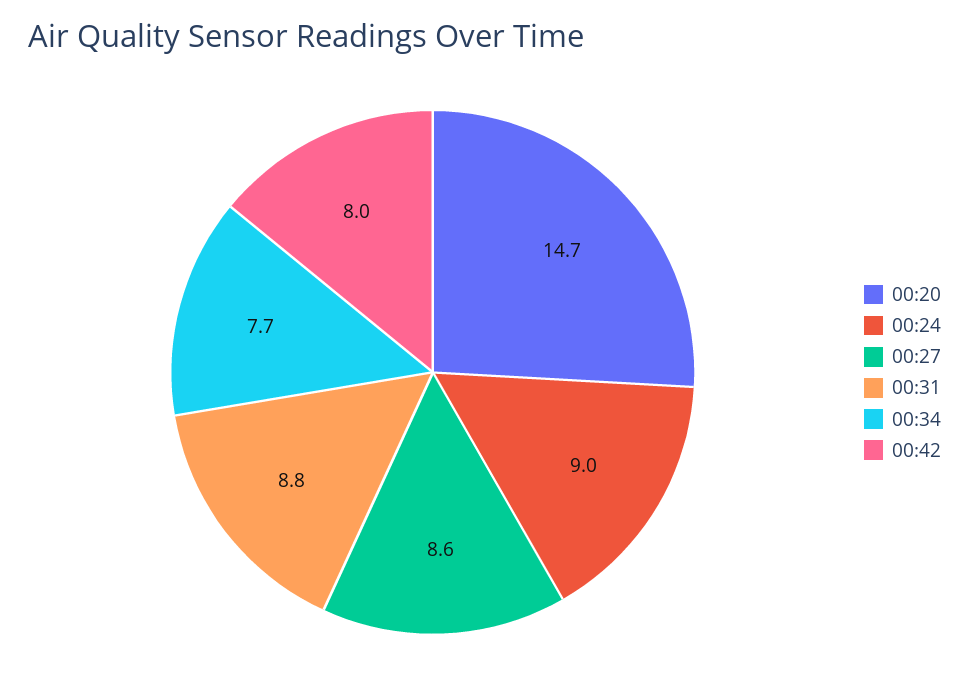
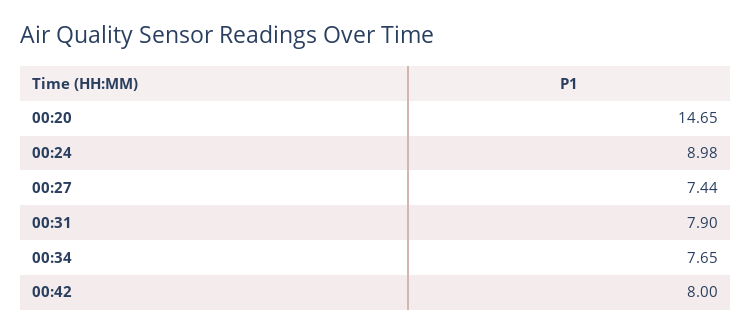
  {
    "00:20": 14.65,
    "00:24": 8.98,
-   "00:27": 8.6,
+   "00:27": 7.44,
-   "00:31": 8.8,
+   "00:31": 7.9,
    "00:34": 7.65,
    "00:42": 8
  }

